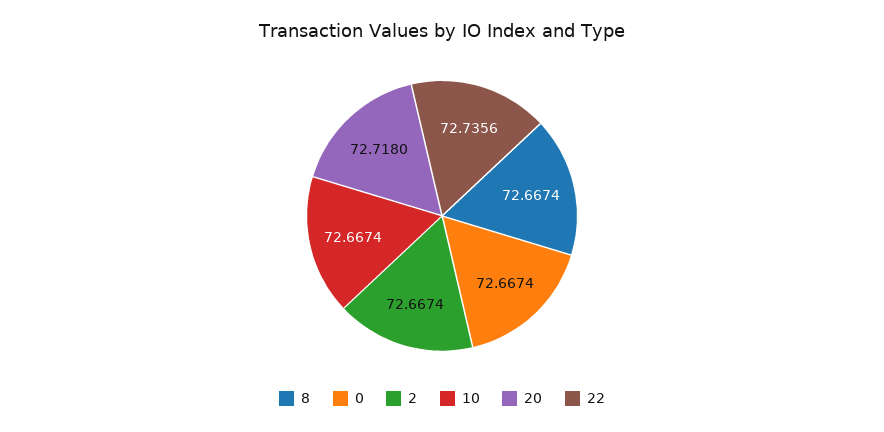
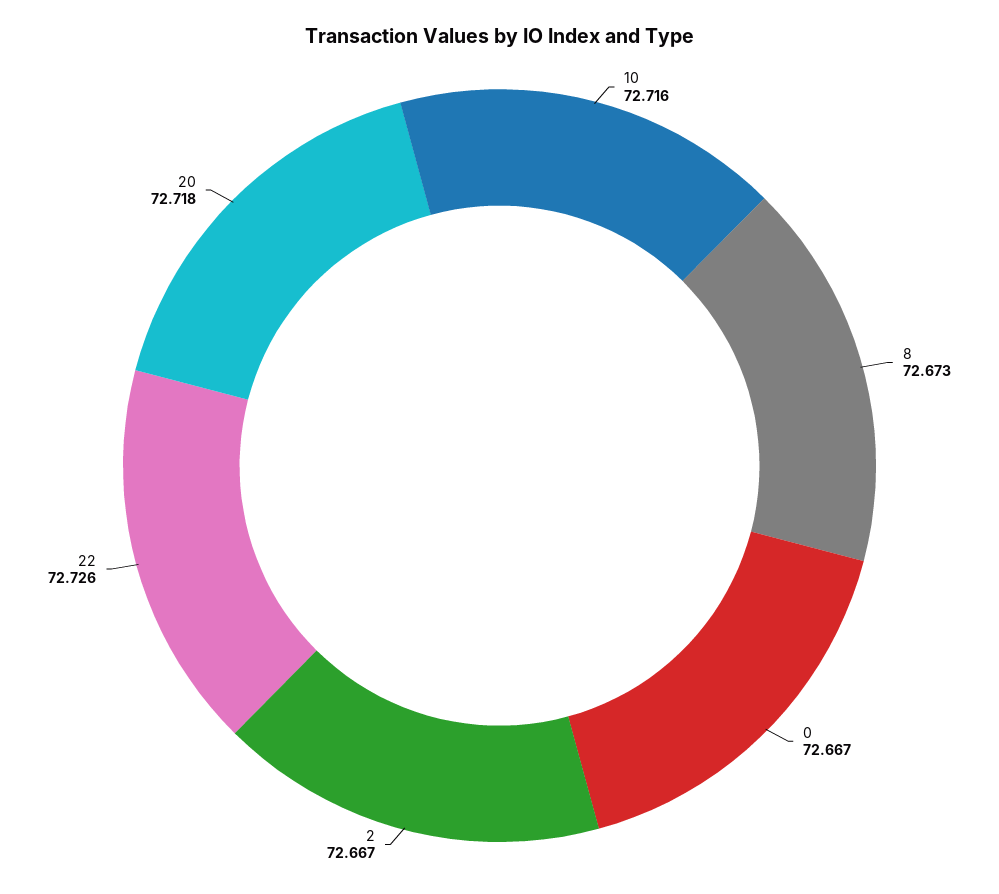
  {
-   "8": 72.6674,
+   "8": 72.673,
    "0": 72.6674,
    "2": 72.6674,
-   "10": 72.6674,
+   "10": 72.716,
    "20": 72.718,
-   "22": 72.7356
+   "22": 72.726
  }

